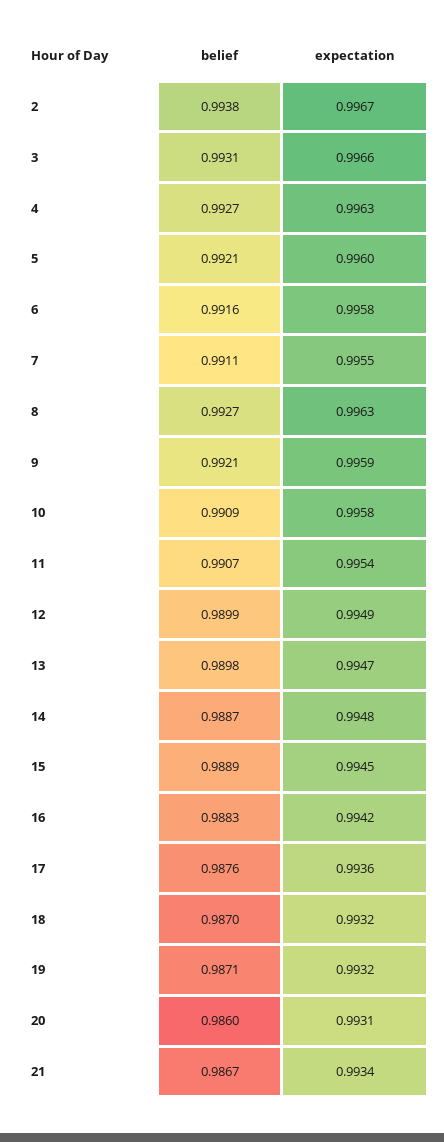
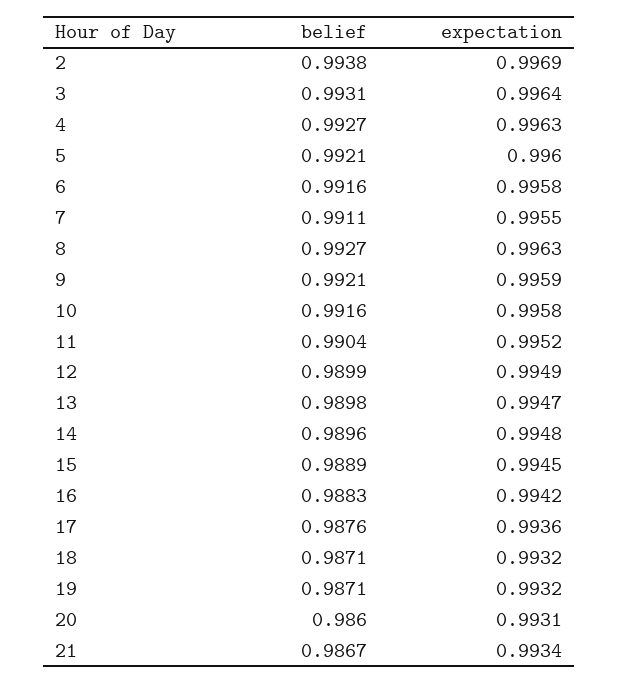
  {
    "belief": {
      "2": 0.9938,
      "3": 0.9931,
      "4": 0.9927,
      "5": 0.9921,
      "6": 0.9916,
      "7": 0.9911,
      "8": 0.9927,
      "9": 0.9921,
-     "10": 0.9909,
+     "10": 0.9916,
-     "11": 0.9907,
+     "11": 0.9904,
      "12": 0.9899,
      "13": 0.9898,
-     "14": 0.9887,
+     "14": 0.9896,
      "15": 0.9889,
      "16": 0.9883,
      "17": 0.9876,
-     "18": 0.987,
+     "18": 0.9871,
      "19": 0.9871,
      "20": 0.986,
      "21": 0.9867
    },
    "expectation": {
-     "2": 0.9967,
+     "2": 0.9969,
-     "3": 0.9966,
+     "3": 0.9964,
      "4": 0.9963,
      "5": 0.996,
      "6": 0.9958,
      "7": 0.9955,
      "8": 0.9963,
      "9": 0.9959,
      "10": 0.9958,
-     "11": 0.9954,
+     "11": 0.9952,
      "12": 0.9949,
      "13": 0.9947,
      "14": 0.9948,
      "15": 0.9945,
      "16": 0.9942,
      "17": 0.9936,
      "18": 0.9932,
      "19": 0.9932,
      "20": 0.9931,
      "21": 0.9934
    }
  }

